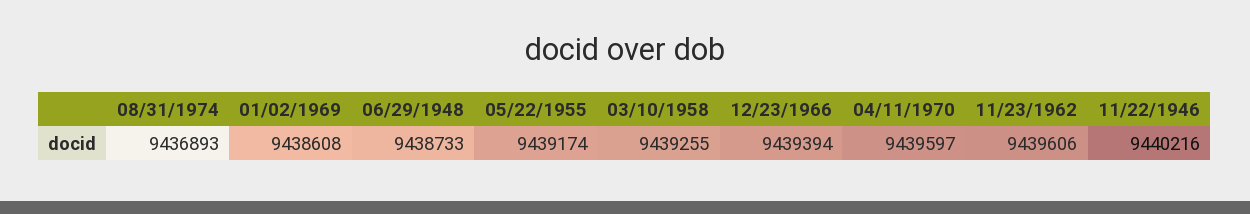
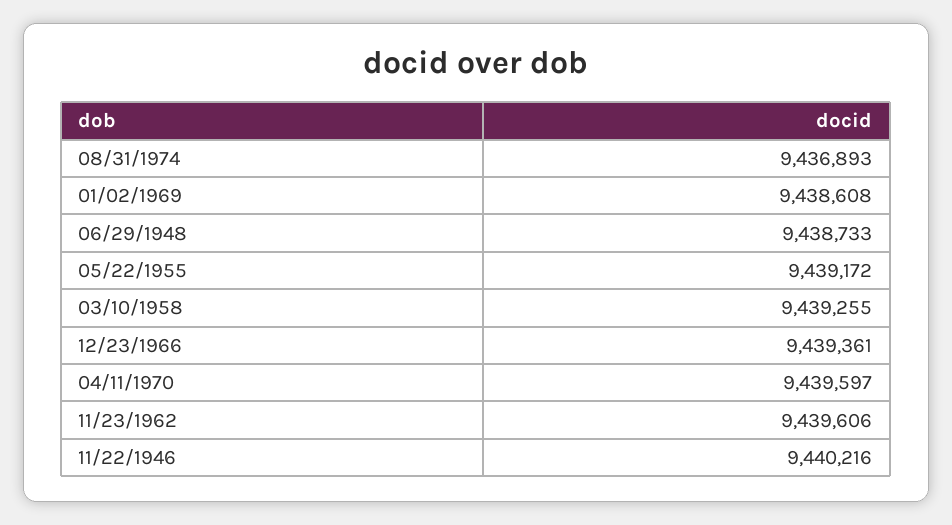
  {
    "08/31/1974": 9436893,
    "01/02/1969": 9438608,
    "06/29/1948": 9438733,
-   "05/22/1955": 9439174,
+   "05/22/1955": 9439172,
    "03/10/1958": 9439255,
-   "12/23/1966": 9439394,
+   "12/23/1966": 9439361,
    "04/11/1970": 9439597,
    "11/23/1962": 9439606,
    "11/22/1946": 9440216
  }

